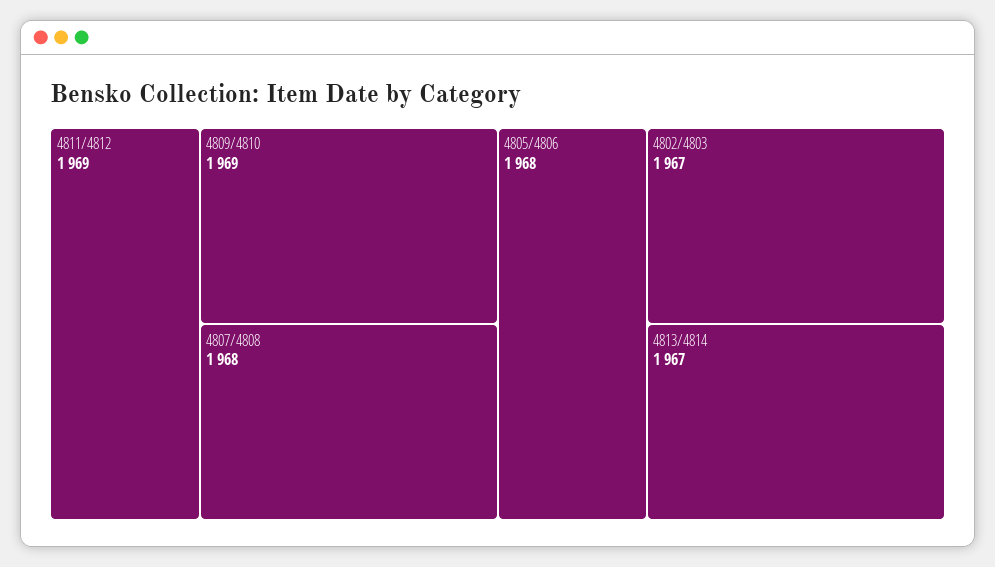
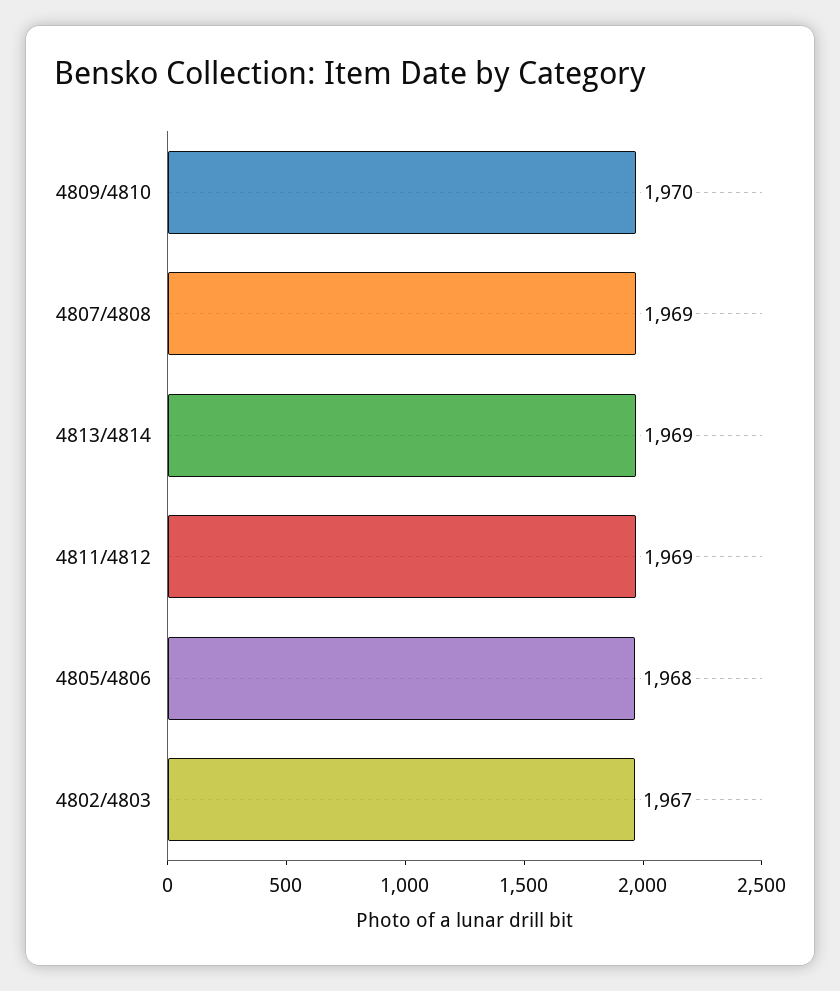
  {
    "4811/4812": 1969,
-   "4809/4810": 1969,
+   "4809/4810": 1970,
-   "4807/4808": 1968,
+   "4807/4808": 1969,
    "4805/4806": 1968,
    "4802/4803": 1967,
-   "4813/4814": 1967
+   "4813/4814": 1969
  }

